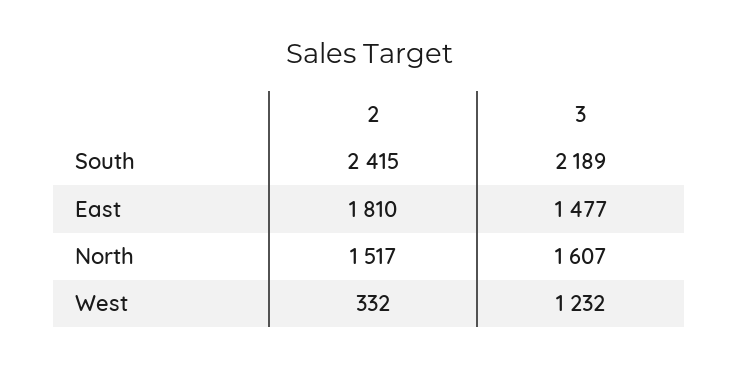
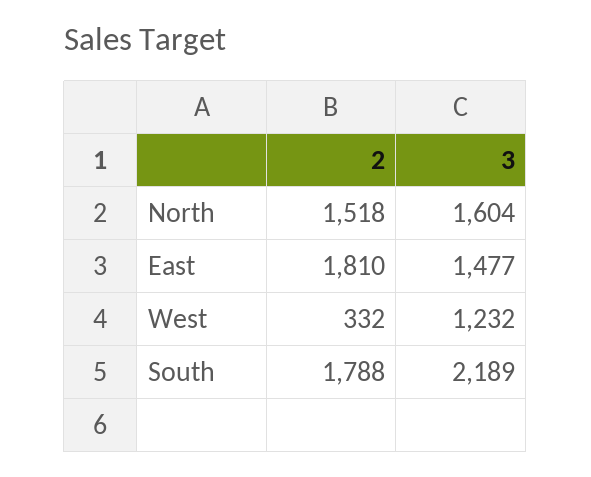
  {
    "2": {
-     "South": 2415,
+     "South": 1788,
      "East": 1810,
-     "North": 1517,
+     "North": 1518,
      "West": 332
    },
    "3": {
      "South": 2189,
      "East": 1477,
-     "North": 1607,
+     "North": 1604,
      "West": 1232
    }
  }

